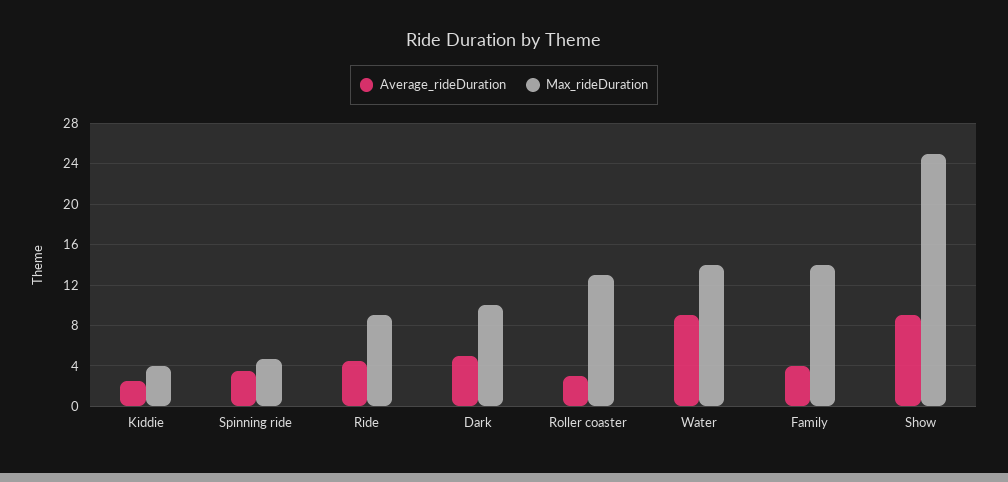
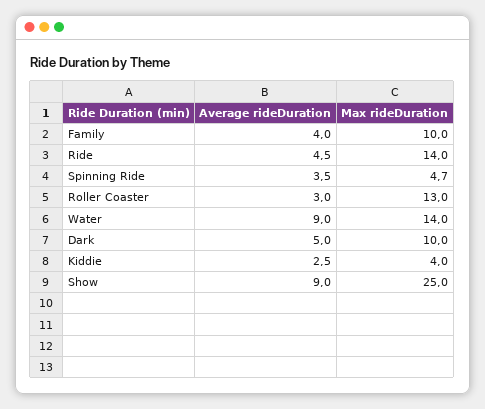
  {
    "Average_rideDuration": {
      "Kiddie": 2.5,
      "Spinning ride": 3.5,
      "Ride": 4.5,
      "Dark": 5,
      "Roller coaster": 3,
      "Water": 9,
      "Family": 4,
      "Show": 9
    },
    "Max_rideDuration": {
      "Kiddie": 4,
      "Spinning ride": 4.7,
-     "Ride": 9,
+     "Ride": 14,
      "Dark": 10,
      "Roller coaster": 13,
      "Water": 14,
-     "Family": 14,
+     "Family": 10,
      "Show": 25
    }
  }

